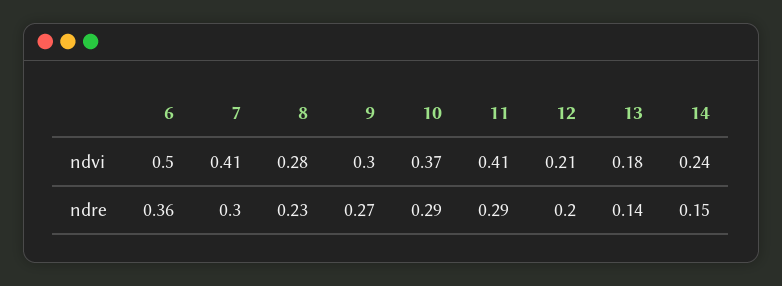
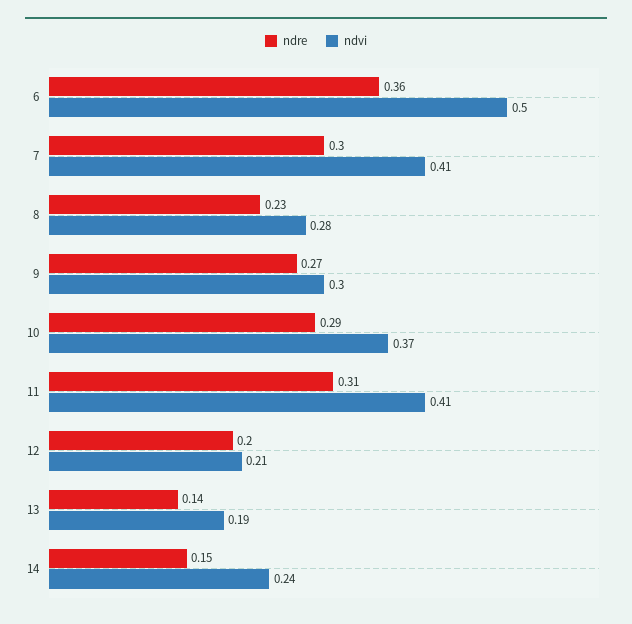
  {
    "ndvi": {
      "6": 0.5,
      "7": 0.41,
      "8": 0.28,
      "9": 0.3,
      "10": 0.37,
      "11": 0.41,
      "12": 0.21,
-     "13": 0.18,
+     "13": 0.19,
      "14": 0.24
    },
    "ndre": {
      "6": 0.36,
      "7": 0.3,
      "8": 0.23,
      "9": 0.27,
      "10": 0.29,
-     "11": 0.29,
+     "11": 0.31,
      "12": 0.2,
      "13": 0.14,
      "14": 0.15
    }
  }

